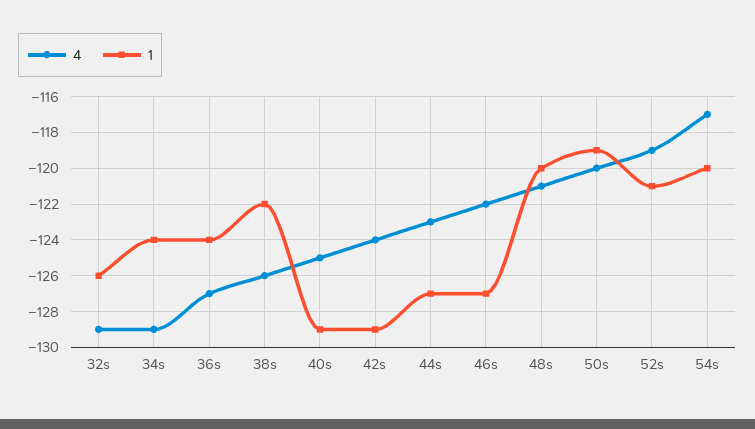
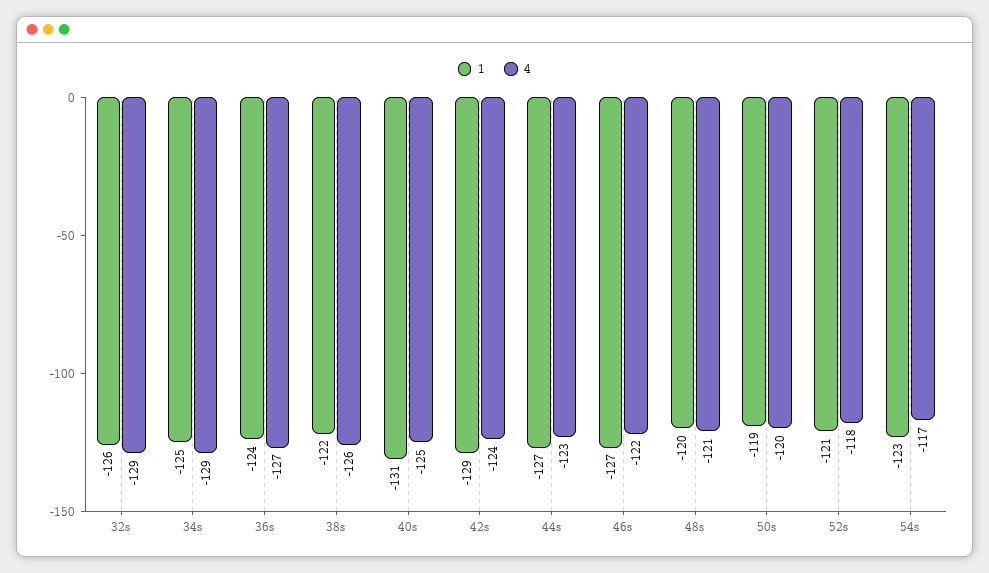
  {
    "4": {
      "32s": -129,
      "34s": -129,
      "36s": -127,
      "38s": -126,
      "40s": -125,
      "42s": -124,
      "44s": -123,
      "46s": -122,
      "48s": -121,
      "50s": -120,
-     "52s": -119,
+     "52s": -118,
      "54s": -117
    },
    "1": {
      "32s": -126,
-     "34s": -124,
+     "34s": -125,
      "36s": -124,
      "38s": -122,
-     "40s": -129,
+     "40s": -131,
      "42s": -129,
      "44s": -127,
      "46s": -127,
      "48s": -120,
      "50s": -119,
      "52s": -121,
-     "54s": -120
+     "54s": -123
    }
  }

